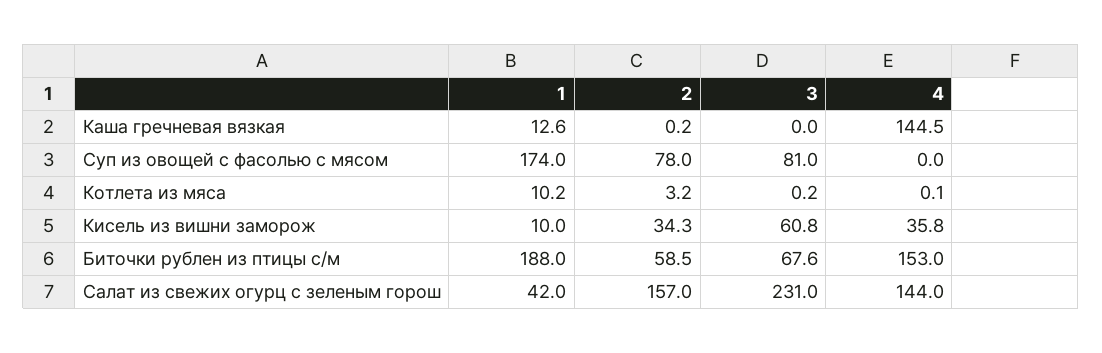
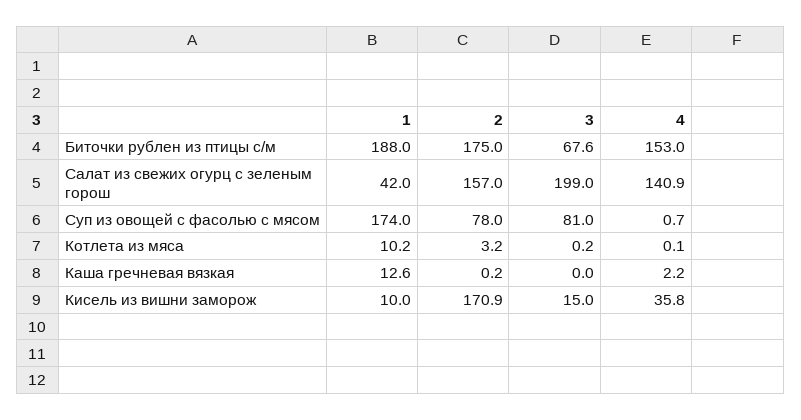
  {
    "1": {
      "Каша гречневая вязкая": 12.6,
      "Суп из овощей с фасолью с мясом": 174,
      "Котлета из мяса": 10.2,
      "Кисель из вишни заморож": 10,
      "Биточки рублен из птицы с/м": 188,
      "Салат из свежих огурц с зеленым горош": 42
    },
    "2": {
      "Каша гречневая вязкая": 0.2,
      "Суп из овощей с фасолью с мясом": 78,
      "Котлета из мяса": 3.2,
-     "Кисель из вишни заморож": 34.3,
+     "Кисель из вишни заморож": 170.9,
-     "Биточки рублен из птицы с/м": 58.5,
+     "Биточки рублен из птицы с/м": 175,
      "Салат из свежих огурц с зеленым горош": 157
    },
    "3": {
      "Каша гречневая вязкая": 0,
      "Суп из овощей с фасолью с мясом": 81,
      "Котлета из мяса": 0.2,
-     "Кисель из вишни заморож": 60.8,
+     "Кисель из вишни заморож": 15,
      "Биточки рублен из птицы с/м": 67.6,
-     "Салат из свежих огурц с зеленым горош": 231
+     "Салат из свежих огурц с зеленым горош": 199
    },
    "4": {
-     "Каша гречневая вязкая": 144.5,
+     "Каша гречневая вязкая": 2.2,
-     "Суп из овощей с фасолью с мясом": 0,
+     "Суп из овощей с фасолью с мясом": 0.7,
      "Котлета из мяса": 0.1,
      "Кисель из вишни заморож": 35.8,
      "Биточки рублен из птицы с/м": 153,
-     "Салат из свежих огурц с зеленым горош": 144
+     "Салат из свежих огурц с зеленым горош": 140.9
    }
  }

